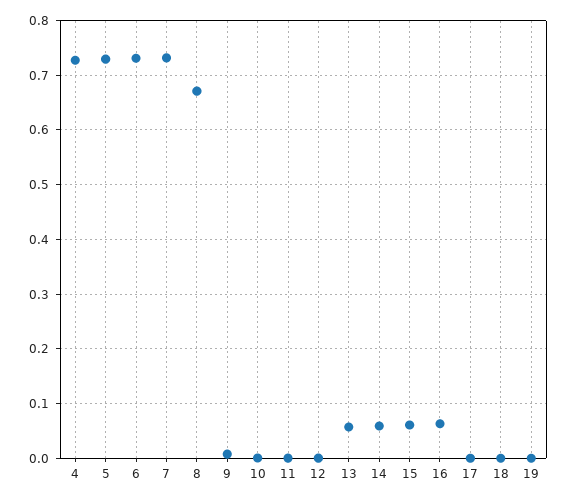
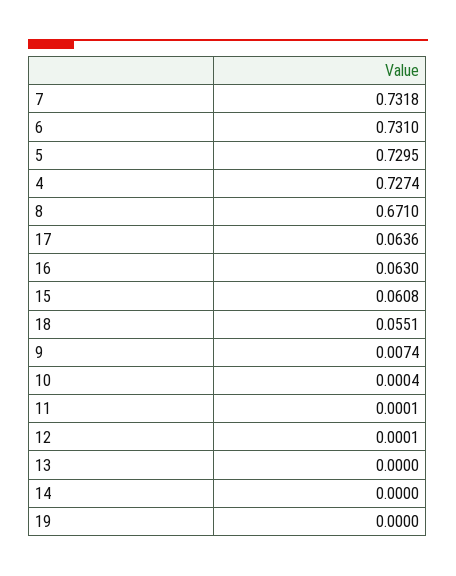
  {
    "4": 0.7274,
    "5": 0.7295,
    "6": 0.731,
    "7": 0.7318,
    "8": 0.671,
    "9": 0.0074,
    "10": 0.0004,
    "11": 0.0001,
    "12": 0.0001,
-   "13": 0.06,
+   "13": 0,
-   "14": 0.06,
+   "14": 0,
    "15": 0.0608,
    "16": 0.063,
-   "17": 0,
+   "17": 0.0636,
-   "18": 0,
+   "18": 0.0551,
    "19": 0
  }

